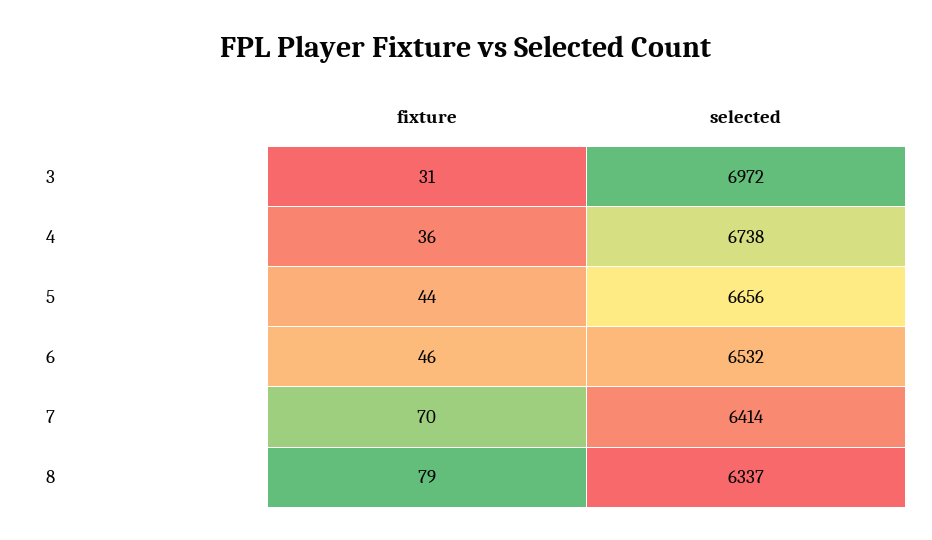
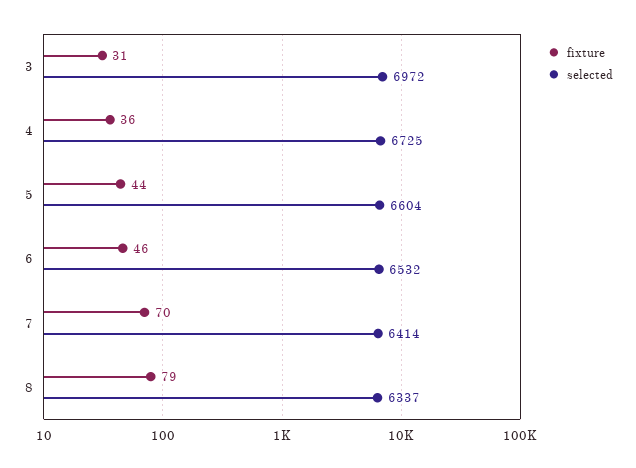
  {
    "fixture": {
      "3": 31,
      "4": 36,
      "5": 44,
      "6": 46,
      "7": 70,
      "8": 79
    },
    "selected": {
      "3": 6972,
-     "4": 6738,
+     "4": 6725,
-     "5": 6656,
+     "5": 6604,
      "6": 6532,
      "7": 6414,
      "8": 6337
    }
  }

